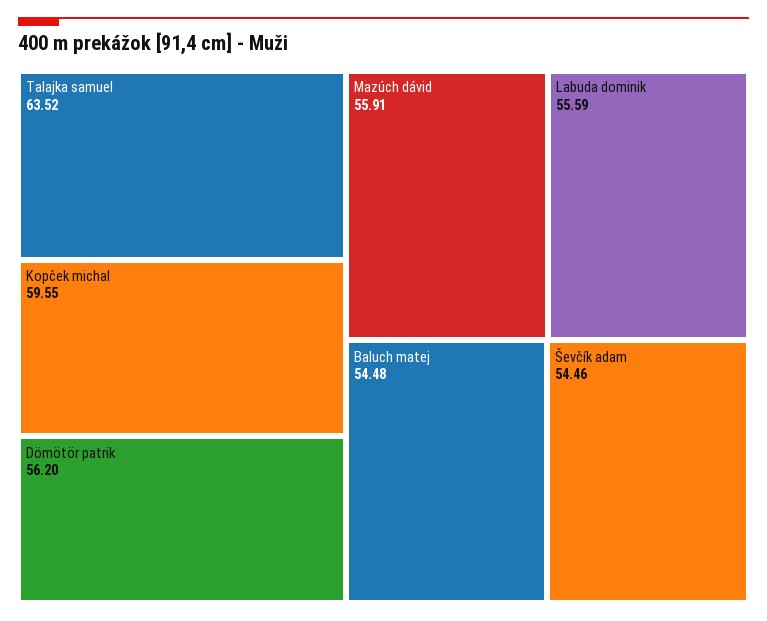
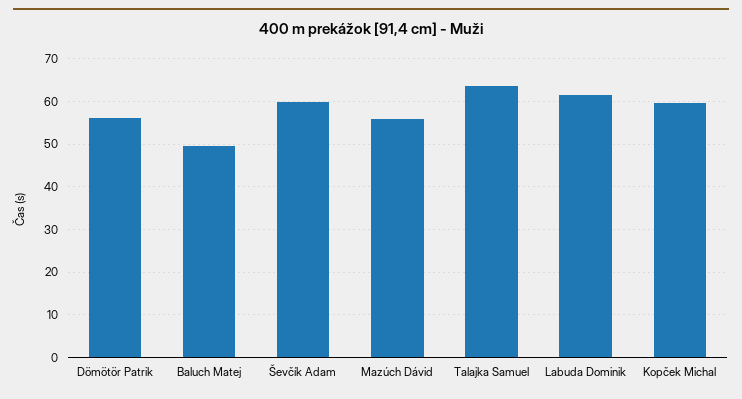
  {
    "Talajka samuel": 63.52,
    "Kopček michal": 59.55,
    "Dömötör patrik": 56.2,
    "Mazúch dávid": 55.91,
-   "Labuda dominik": 55.59,
+   "Labuda dominik": 62,
-   "Baluch matej": 54.48,
+   "Baluch matej": 50,
-   "Ševčík adam": 54.46
+   "Ševčík adam": 60
  }

